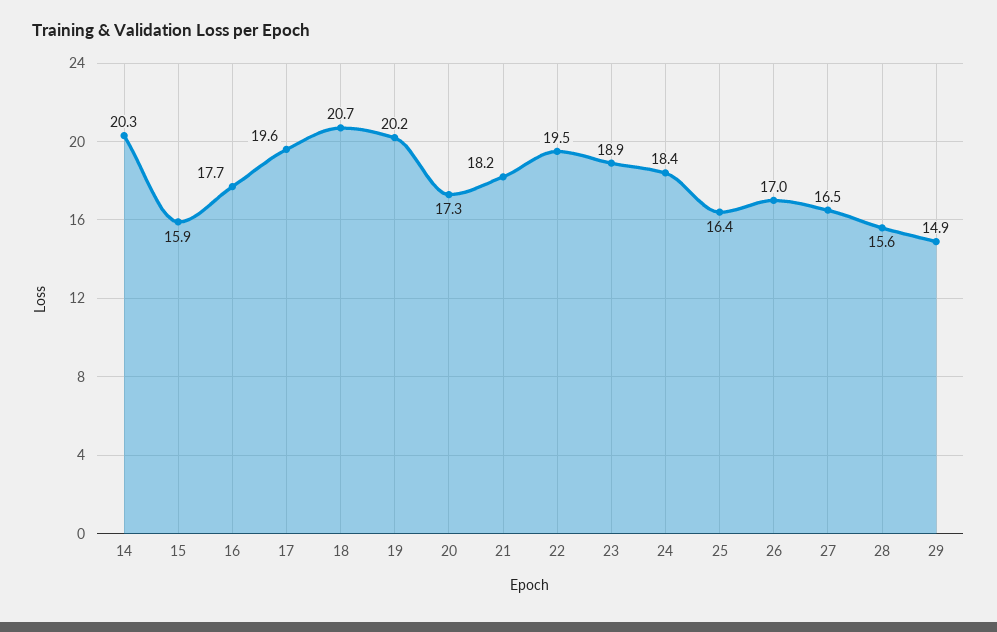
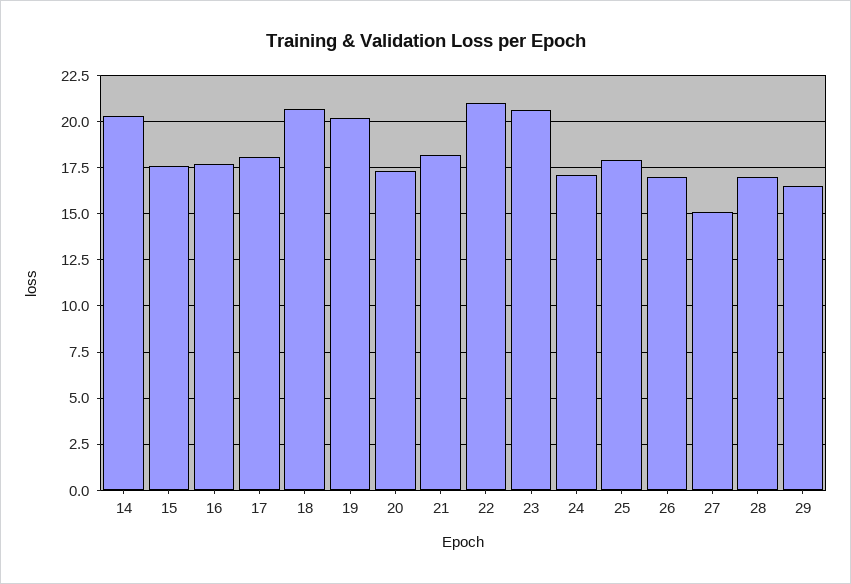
  {
    "14": 20.3,
-   "15": 15.9,
+   "15": 17.5,
    "16": 17.7,
-   "17": 19.6,
+   "17": 18,
    "18": 20.7,
    "19": 20.2,
    "20": 17.3,
    "21": 18.2,
-   "22": 19.5,
+   "22": 21,
-   "23": 18.9,
+   "23": 20.5,
-   "24": 18.4,
+   "24": 17,
-   "25": 16.4,
+   "25": 18,
    "26": 17,
-   "27": 16.5,
+   "27": 15,
-   "28": 15.6,
+   "28": 17,
-   "29": 14.9
+   "29": 16.5
  }

